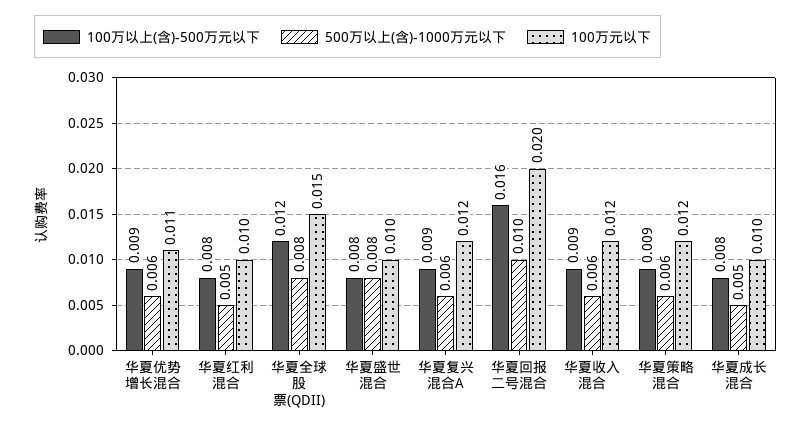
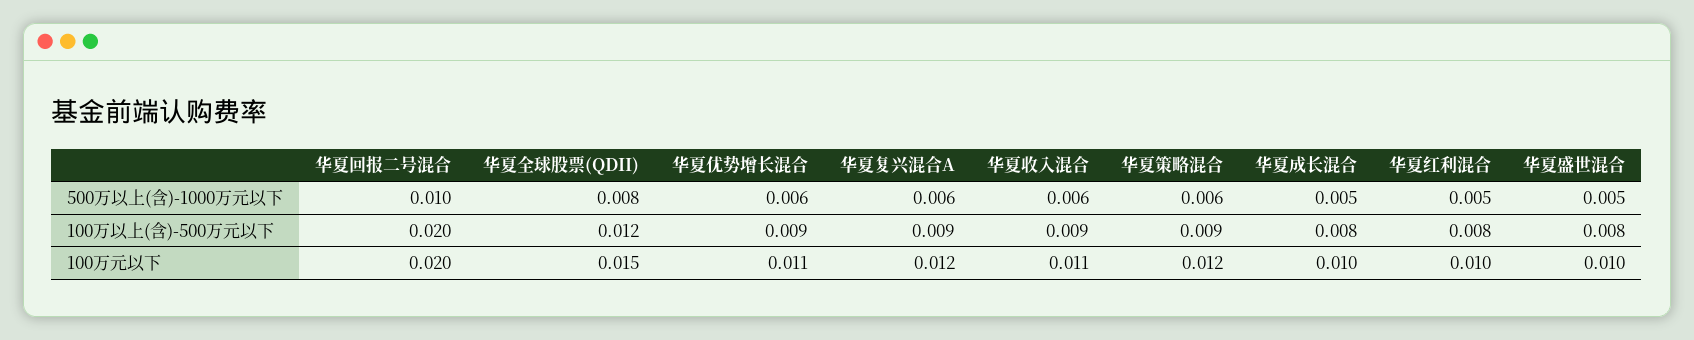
  {
    "100万以上(含)-500万元以下": {
      "华夏优势增长混合": 0.009,
      "华夏红利混合": 0.008,
      "华夏全球股票(QDII)": 0.012,
      "华夏盛世混合": 0.008,
      "华夏复兴混合A": 0.009,
-     "华夏回报二号混合": 0.016,
+     "华夏回报二号混合": 0.02,
      "华夏收入混合": 0.009,
      "华夏策略混合": 0.009,
      "华夏成长混合": 0.008
    },
    "500万以上(含)-1000万元以下": {
      "华夏优势增长混合": 0.006,
      "华夏红利混合": 0.005,
      "华夏全球股票(QDII)": 0.008,
-     "华夏盛世混合": 0.008,
+     "华夏盛世混合": 0.005,
      "华夏复兴混合A": 0.006,
      "华夏回报二号混合": 0.01,
      "华夏收入混合": 0.006,
      "华夏策略混合": 0.006,
      "华夏成长混合": 0.005
    },
    "100万元以下": {
      "华夏优势增长混合": 0.011,
      "华夏红利混合": 0.01,
      "华夏全球股票(QDII)": 0.015,
      "华夏盛世混合": 0.01,
      "华夏复兴混合A": 0.012,
      "华夏回报二号混合": 0.02,
-     "华夏收入混合": 0.012,
+     "华夏收入混合": 0.011,
      "华夏策略混合": 0.012,
      "华夏成长混合": 0.01
    }
  }

